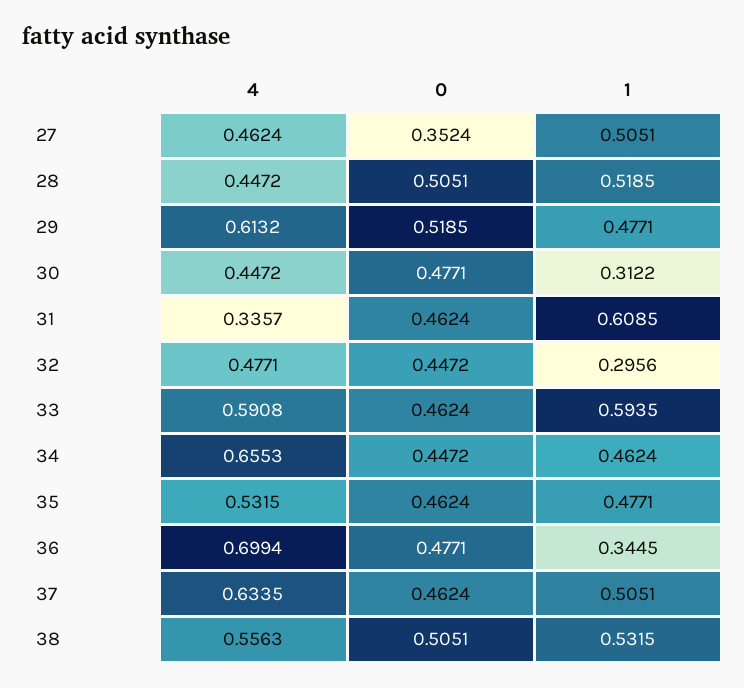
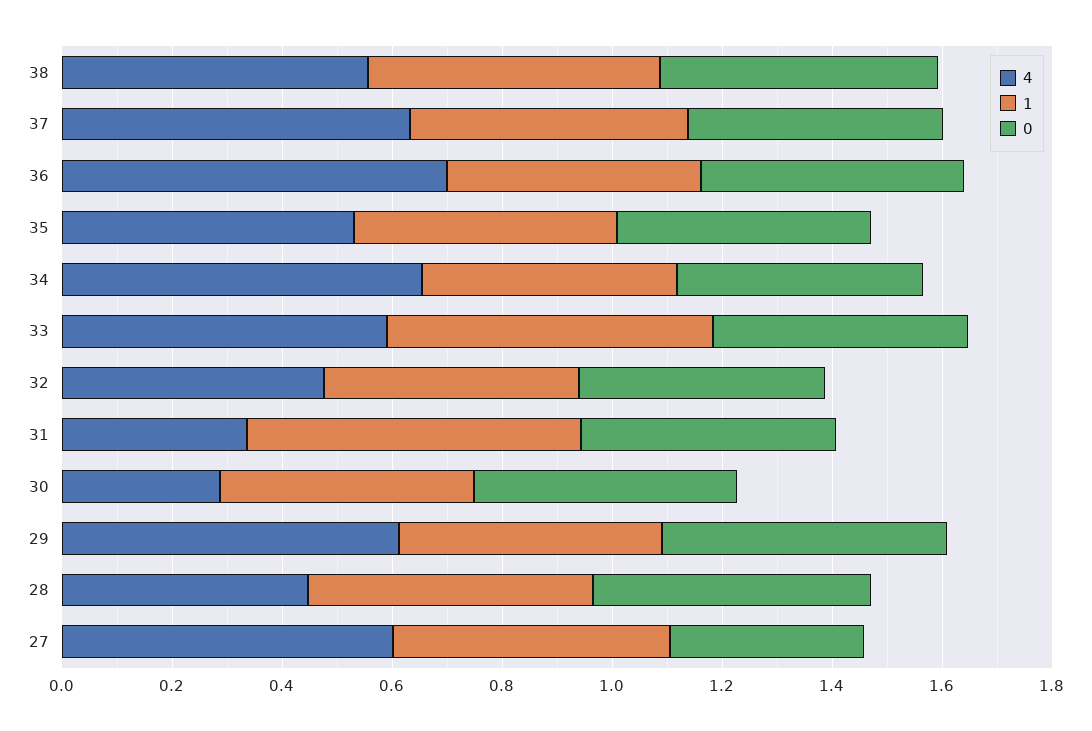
  {
    "4": {
-     "27": 0.4624,
+     "27": 0.6,
      "28": 0.4472,
      "29": 0.6132,
-     "30": 0.4472,
+     "30": 0.3,
      "31": 0.3357,
      "32": 0.4771,
      "33": 0.5908,
      "34": 0.6553,
      "35": 0.5315,
      "36": 0.6994,
      "37": 0.6335,
      "38": 0.5563
    },
    "0": {
      "27": 0.3524,
      "28": 0.5051,
      "29": 0.5185,
      "30": 0.4771,
      "31": 0.4624,
      "32": 0.4472,
      "33": 0.4624,
      "34": 0.4472,
      "35": 0.4624,
      "36": 0.4771,
      "37": 0.4624,
      "38": 0.5051
    },
    "1": {
      "27": 0.5051,
      "28": 0.5185,
      "29": 0.4771,
-     "30": 0.3122,
+     "30": 0.45,
      "31": 0.6085,
-     "32": 0.2956,
+     "32": 0.45,
      "33": 0.5935,
      "34": 0.4624,
      "35": 0.4771,
-     "36": 0.3445,
+     "36": 0.45,
      "37": 0.5051,
      "38": 0.5315
    }
  }

